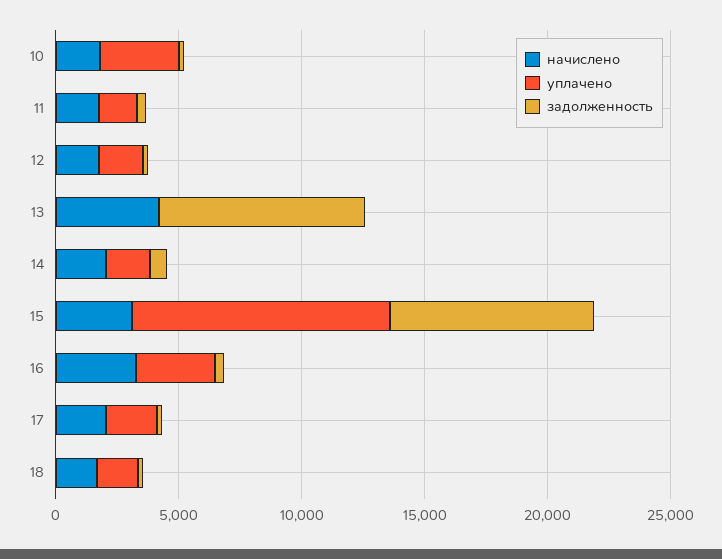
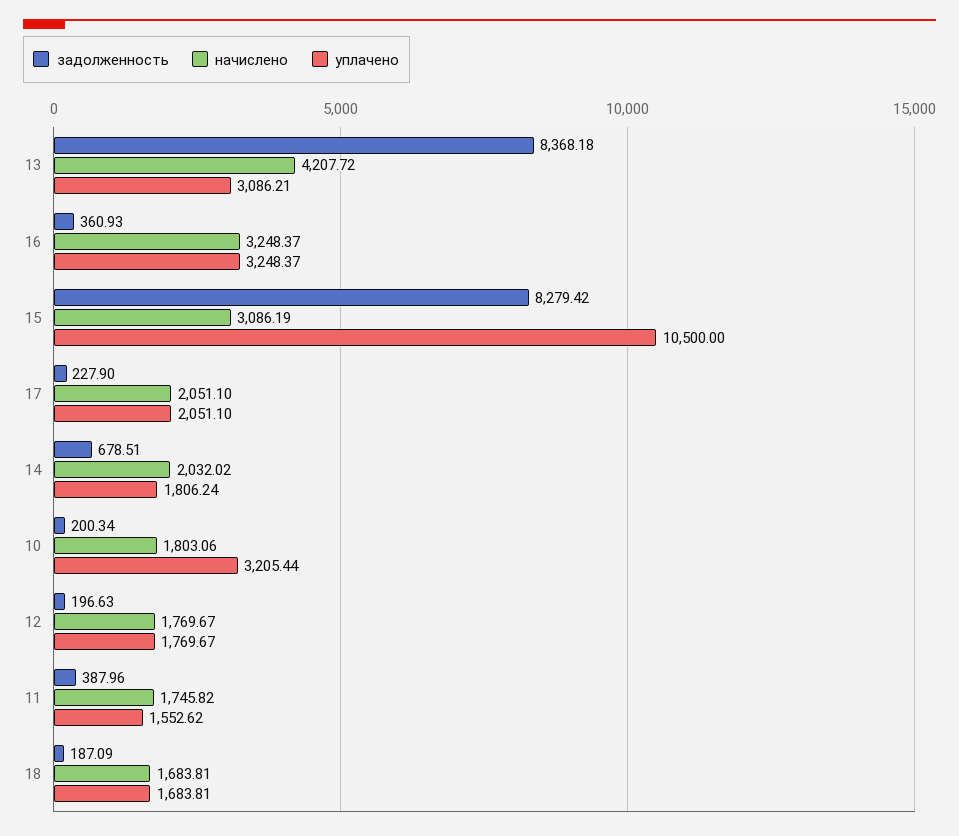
  {
    "начислено": {
      "10": 1803.06,
      "11": 1745.82,
      "12": 1769.67,
      "13": 4207.72,
      "14": 2032.02,
      "15": 3086.19,
      "16": 3248.37,
      "17": 2051.1,
      "18": 1683.81
    },
    "уплачено": {
      "10": 3205.44,
      "11": 1552.62,
      "12": 1769.67,
-     "13": 0,
+     "13": 3086.21,
      "14": 1806.24,
      "15": 10500,
      "16": 3248.37,
      "17": 2051.1,
      "18": 1683.81
    },
    "задолженность": {
      "10": 200.34,
      "11": 387.96,
      "12": 196.63,
      "13": 8368.18,
      "14": 678.51,
      "15": 8279.42,
      "16": 360.93,
      "17": 227.9,
      "18": 187.09
    }
  }

